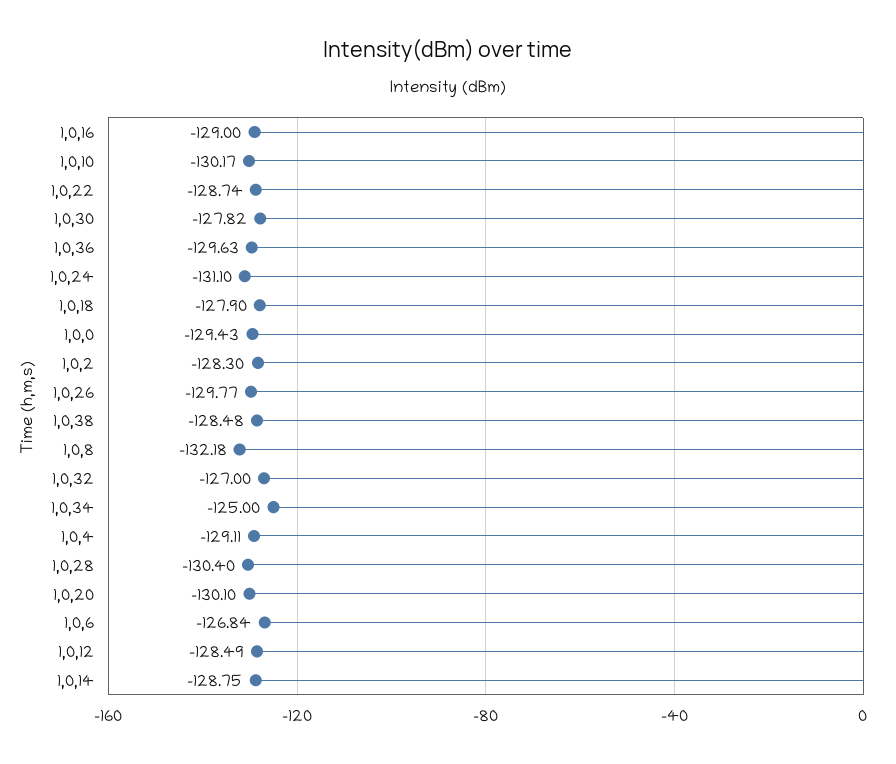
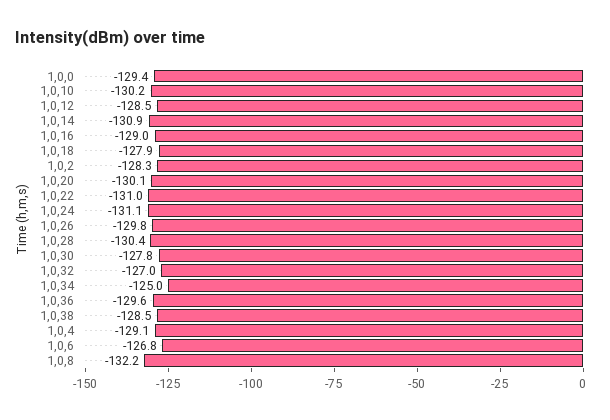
  {
    "1,0,16": -129,
    "1,0,10": -130.17,
-   "1,0,22": -128.74,
+   "1,0,22": -131,
    "1,0,30": -127.82,
    "1,0,36": -129.63,
    "1,0,24": -131.1,
    "1,0,18": -127.9,
    "1,0,0": -129.43,
    "1,0,2": -128.3,
    "1,0,26": -129.77,
    "1,0,38": -128.48,
    "1,0,8": -132.18,
    "1,0,32": -127,
    "1,0,34": -125,
    "1,0,4": -129.11,
    "1,0,28": -130.4,
    "1,0,20": -130.1,
    "1,0,6": -126.84,
    "1,0,12": -128.49,
-   "1,0,14": -128.75
+   "1,0,14": -130.9
  }

